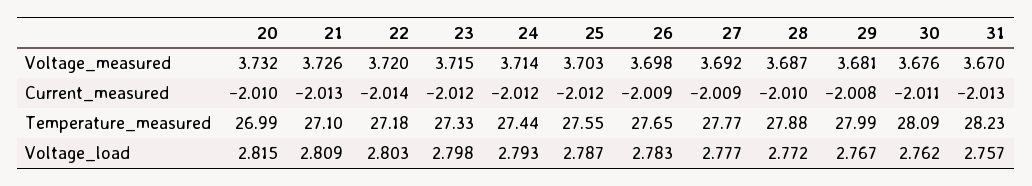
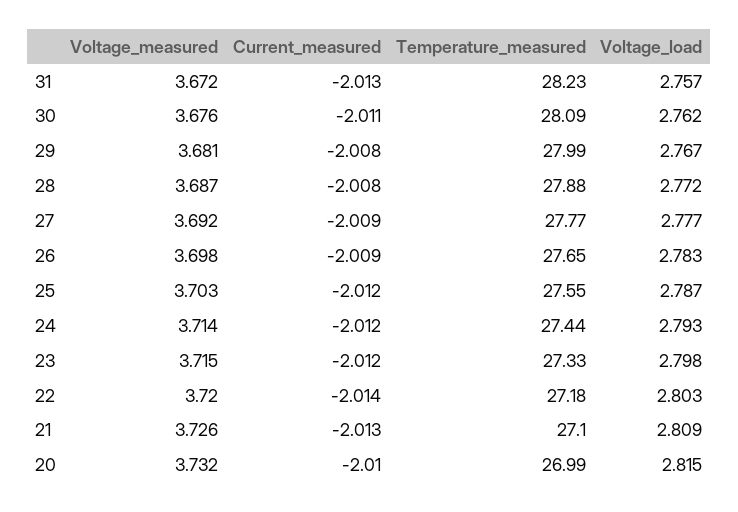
  {
    "20": {
      "Voltage_measured": 3.732,
      "Current_measured": -2.01,
      "Temperature_measured": 26.99,
      "Voltage_load": 2.815
    },
    "21": {
      "Voltage_measured": 3.726,
      "Current_measured": -2.013,
      "Temperature_measured": 27.1,
      "Voltage_load": 2.809
    },
    "22": {
      "Voltage_measured": 3.72,
      "Current_measured": -2.014,
      "Temperature_measured": 27.18,
      "Voltage_load": 2.803
    },
    "23": {
      "Voltage_measured": 3.715,
      "Current_measured": -2.012,
      "Temperature_measured": 27.33,
      "Voltage_load": 2.798
    },
    "24": {
      "Voltage_measured": 3.714,
      "Current_measured": -2.012,
      "Temperature_measured": 27.44,
      "Voltage_load": 2.793
    },
    "25": {
      "Voltage_measured": 3.703,
      "Current_measured": -2.012,
      "Temperature_measured": 27.55,
      "Voltage_load": 2.787
    },
    "26": {
      "Voltage_measured": 3.698,
      "Current_measured": -2.009,
      "Temperature_measured": 27.65,
      "Voltage_load": 2.783
    },
    "27": {
      "Voltage_measured": 3.692,
      "Current_measured": -2.009,
      "Temperature_measured": 27.77,
      "Voltage_load": 2.777
    },
    "28": {
      "Voltage_measured": 3.687,
-     "Current_measured": -2.01,
+     "Current_measured": -2.008,
      "Temperature_measured": 27.88,
      "Voltage_load": 2.772
    },
    "29": {
      "Voltage_measured": 3.681,
      "Current_measured": -2.008,
      "Temperature_measured": 27.99,
      "Voltage_load": 2.767
    },
    "30": {
      "Voltage_measured": 3.676,
      "Current_measured": -2.011,
      "Temperature_measured": 28.09,
      "Voltage_load": 2.762
    },
    "31": {
-     "Voltage_measured": 3.67,
+     "Voltage_measured": 3.672,
      "Current_measured": -2.013,
      "Temperature_measured": 28.23,
      "Voltage_load": 2.757
    }
  }

